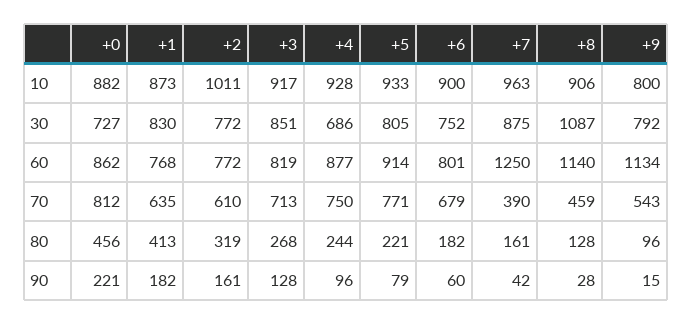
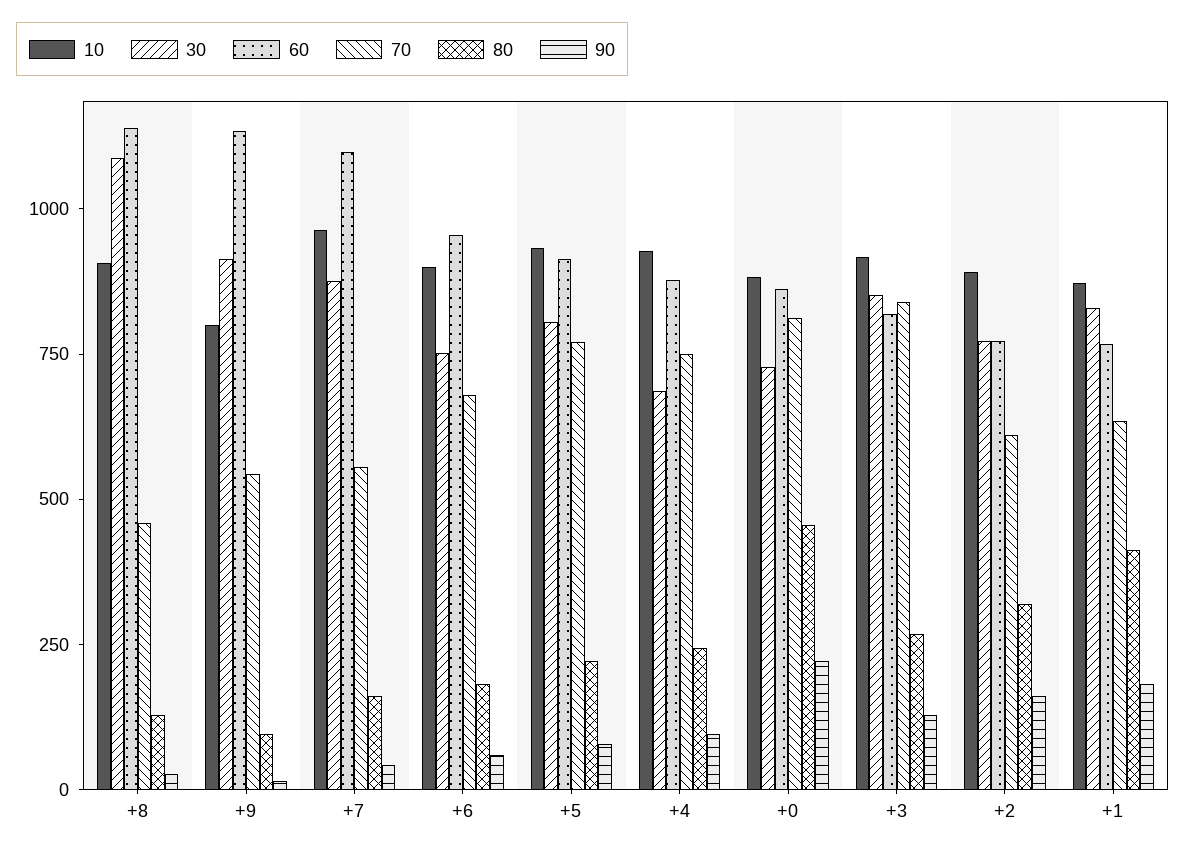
  {
    "10": {
      "+0": 882,
      "+1": 873,
-     "+2": 1011,
+     "+2": 900,
      "+3": 917,
      "+4": 928,
      "+5": 933,
      "+6": 900,
      "+7": 963,
      "+8": 906,
      "+9": 800
    },
    "30": {
      "+0": 727,
      "+1": 830,
      "+2": 772,
      "+3": 851,
      "+4": 686,
      "+5": 805,
      "+6": 752,
      "+7": 875,
      "+8": 1087,
-     "+9": 792
+     "+9": 900
    },
    "60": {
      "+0": 862,
      "+1": 768,
      "+2": 772,
      "+3": 819,
      "+4": 877,
      "+5": 914,
-     "+6": 801,
+     "+6": 950,
-     "+7": 1250,
+     "+7": 1100,
      "+8": 1140,
      "+9": 1134
    },
    "70": {
      "+0": 812,
      "+1": 635,
      "+2": 610,
-     "+3": 713,
+     "+3": 850,
      "+4": 750,
      "+5": 771,
      "+6": 679,
-     "+7": 390,
+     "+7": 550,
      "+8": 459,
      "+9": 543
    },
    "80": {
      "+0": 456,
      "+1": 413,
      "+2": 319,
      "+3": 268,
      "+4": 244,
      "+5": 221,
      "+6": 182,
      "+7": 161,
      "+8": 128,
      "+9": 96
    },
    "90": {
      "+0": 221,
      "+1": 182,
      "+2": 161,
      "+3": 128,
      "+4": 96,
      "+5": 79,
      "+6": 60,
      "+7": 42,
      "+8": 28,
      "+9": 15
    }
  }

